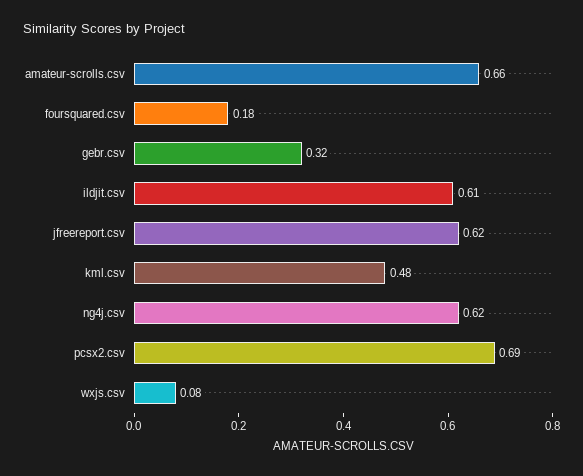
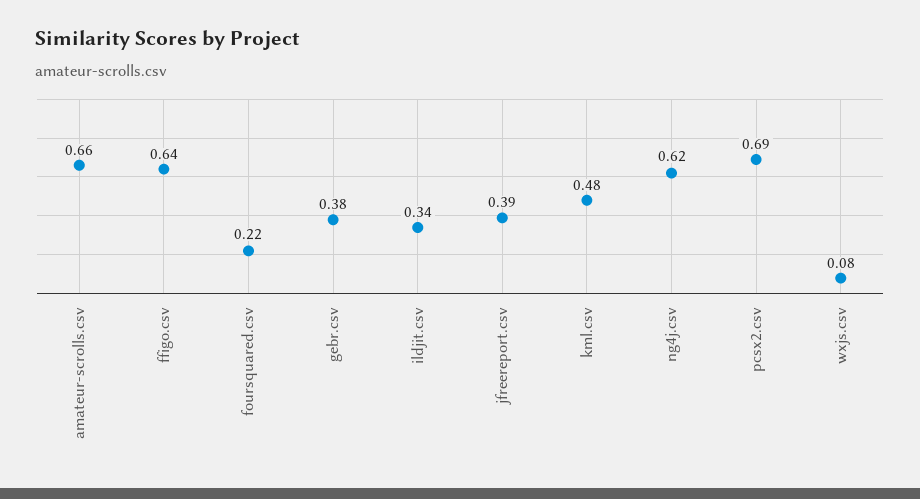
  {
    "amateur-scrolls.csv": 0.66,
-   "foursquared.csv": 0.18,
+   "foursquared.csv": 0.22,
-   "gebr.csv": 0.32,
+   "gebr.csv": 0.38,
-   "ildjit.csv": 0.61,
+   "ildjit.csv": 0.34,
-   "jfreereport.csv": 0.62,
+   "jfreereport.csv": 0.39,
    "kml.csv": 0.48,
    "ng4j.csv": 0.62,
    "pcsx2.csv": 0.69,
-   "wxjs.csv": 0.08
+   "wxjs.csv": 0.08,
+   "ffigo.csv": 0.64
  }

